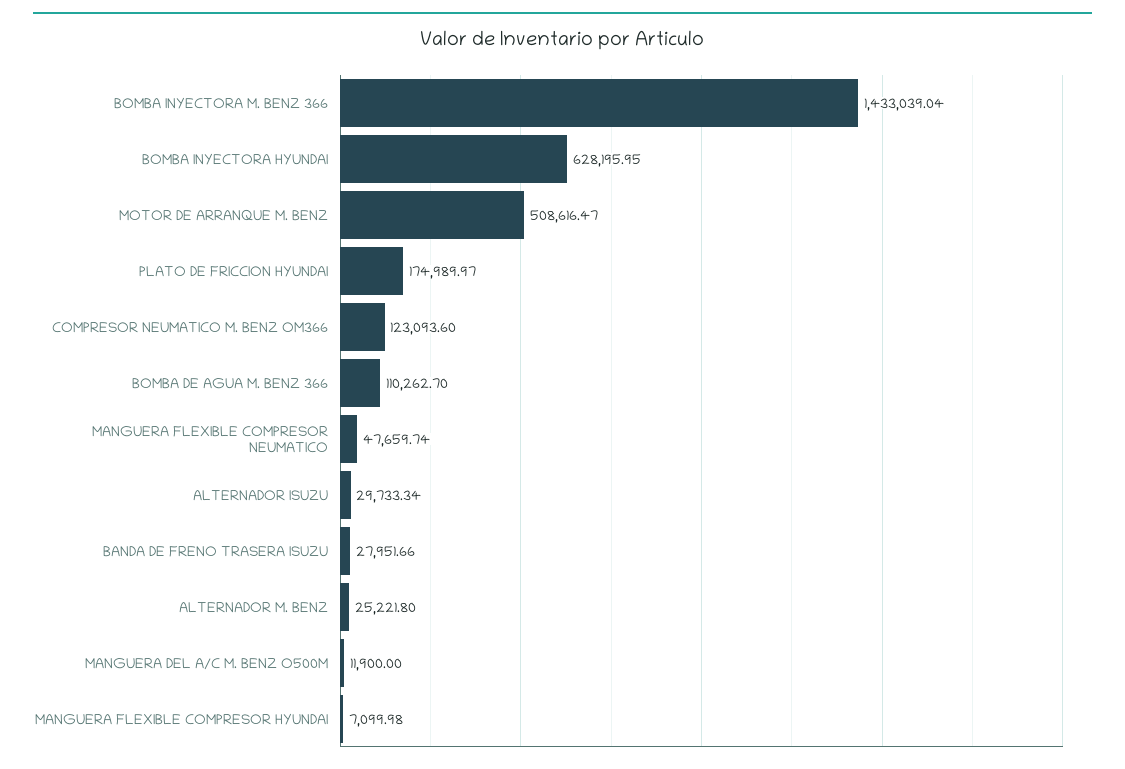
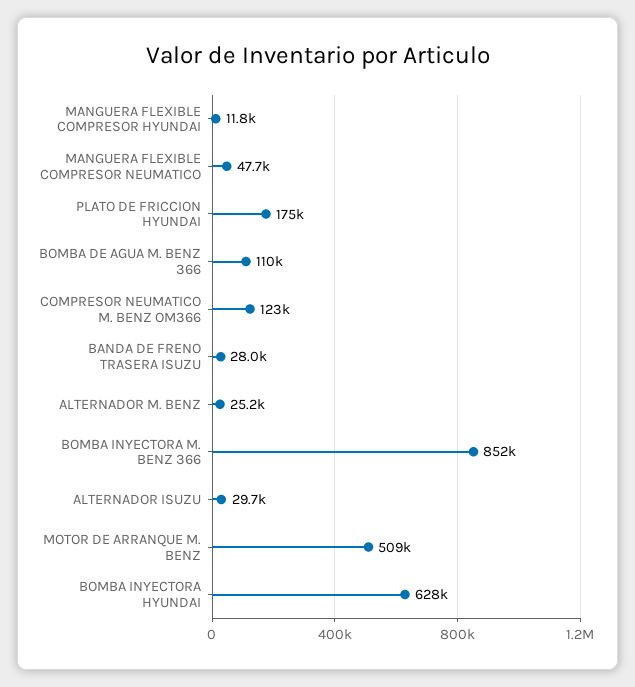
  {
-   "BOMBA INYECTORA M. BENZ 366": 1433039.04,
+   "BOMBA INYECTORA M. BENZ 366": 852000,
    "BOMBA INYECTORA HYUNDAI": 628195.95,
    "MOTOR DE ARRANQUE M. BENZ": 508616.47,
    "PLATO DE FRICCION HYUNDAI": 174989.97,
    "COMPRESOR NEUMATICO M. BENZ OM366": 123093.6,
    "BOMBA DE AGUA M. BENZ 366": 110262.7,
    "MANGUERA FLEXIBLE COMPRESOR NEUMATICO": 47659.74,
    "ALTERNADOR ISUZU": 29733.34,
    "BANDA DE FRENO TRASERA ISUZU": 27951.66,
    "ALTERNADOR M. BENZ": 25221.8,
-   "MANGUERA DEL A/C M. BENZ O500M": 11900,
-   "MANGUERA FLEXIBLE COMPRESOR HYUNDAI": 7099.98
+   "MANGUERA FLEXIBLE COMPRESOR HYUNDAI": 11800
  }

